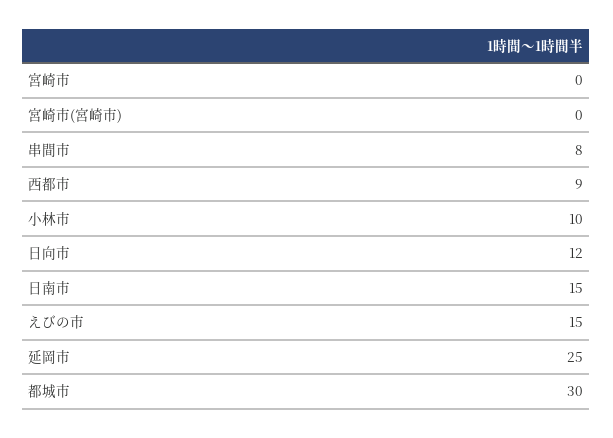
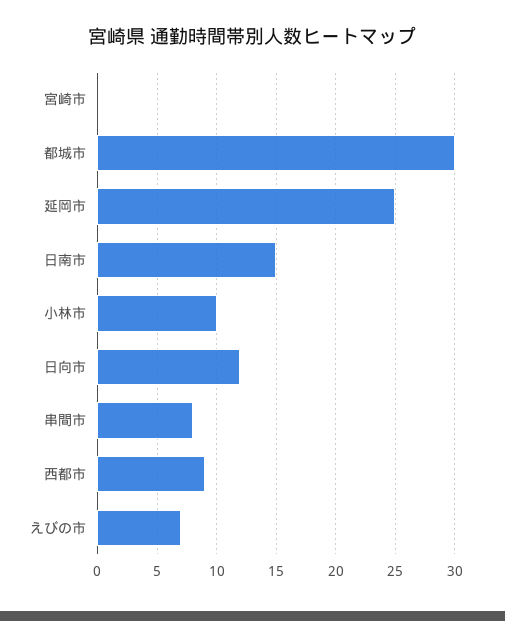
  {
    "宮崎市": 0,
-   "宮崎市(宮崎市)": 0,
    "串間市": 8,
    "西都市": 9,
    "小林市": 10,
    "日向市": 12,
    "日南市": 15,
-   "えびの市": 15,
+   "えびの市": 7,
    "延岡市": 25,
    "都城市": 30
  }

